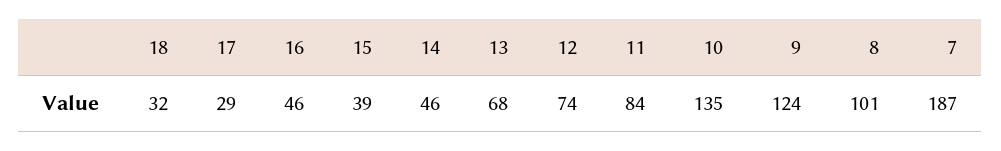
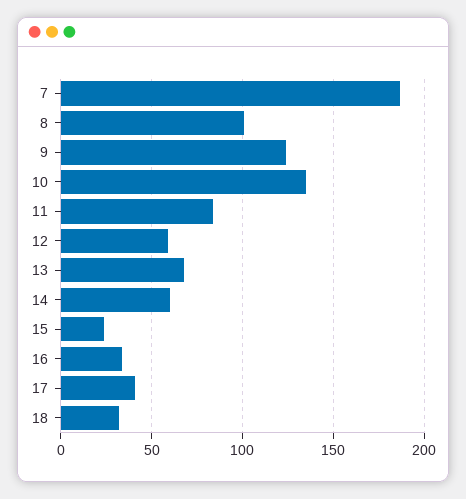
  {
    "18": 32,
-   "17": 29,
+   "17": 40,
-   "16": 46,
+   "16": 35,
-   "15": 39,
+   "15": 25,
-   "14": 46,
+   "14": 60,
    "13": 68,
-   "12": 74,
+   "12": 60,
    "11": 84,
    "10": 135,
    "9": 124,
    "8": 101,
    "7": 187
  }

